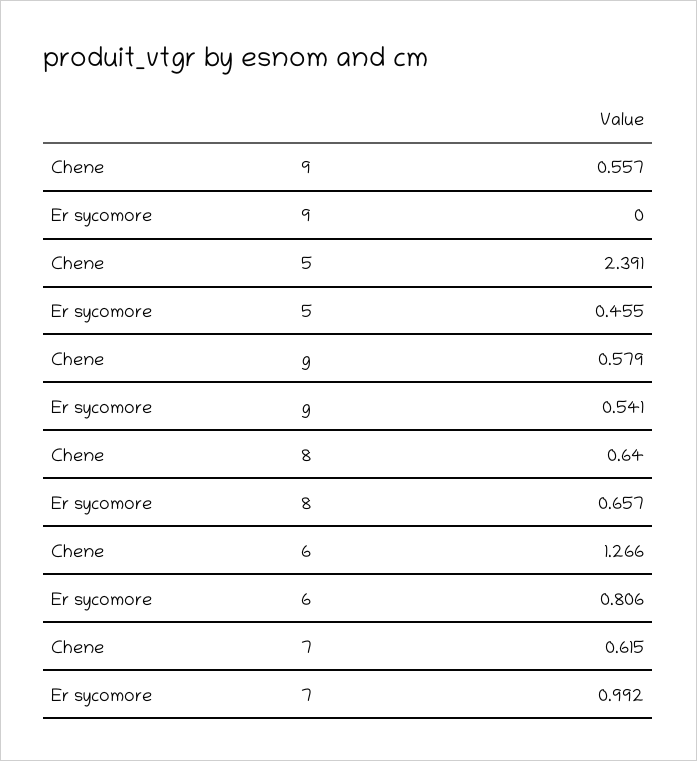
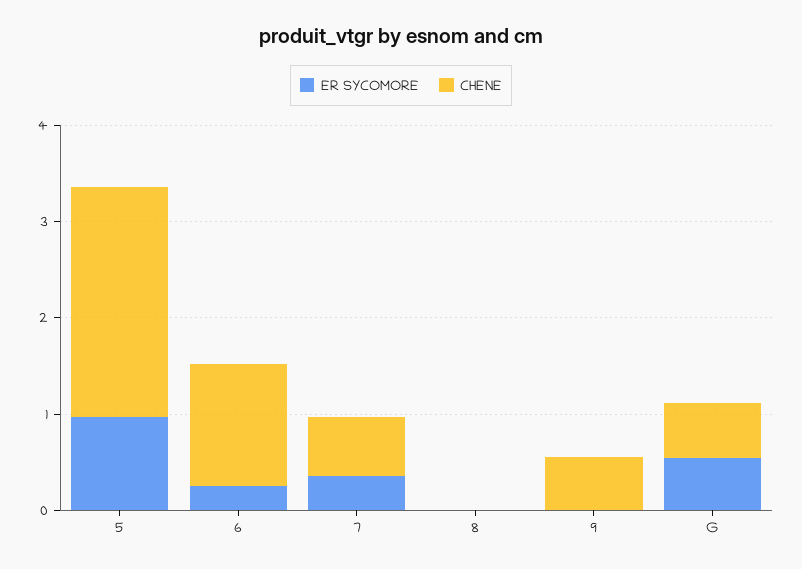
  {
    "Chene": {
      "9": 0.557,
      "5": 2.391,
      "g": 0.579,
-     "8": 0.64,
+     "8": 0,
      "6": 1.266,
      "7": 0.615
    },
    "Er sycomore": {
      "9": 0,
-     "5": 0.455,
+     "5": 1,
      "g": 0.541,
-     "8": 0.657,
+     "8": 0,
-     "6": 0.806,
+     "6": 0.2,
-     "7": 0.992
+     "7": 0.4
    }
  }

